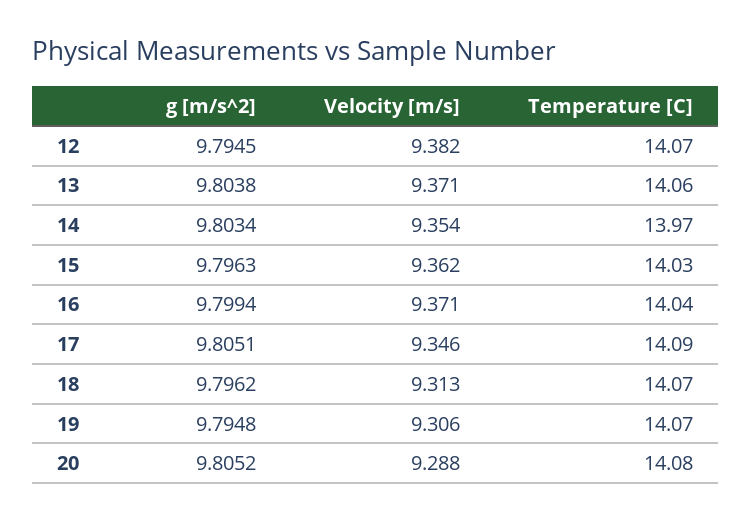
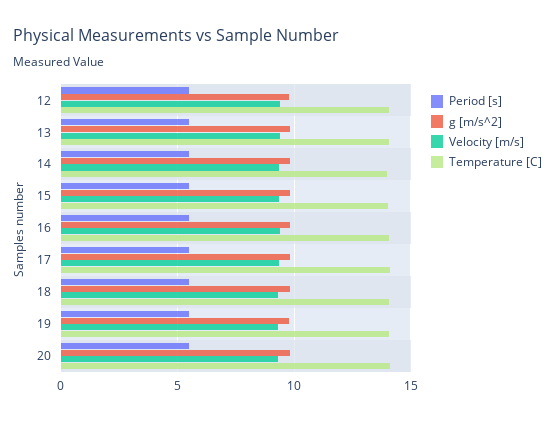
  {
    "g [m/s^2]": {
      "12": 9.7945,
      "13": 9.8038,
      "14": 9.8034,
      "15": 9.7963,
      "16": 9.7994,
      "17": 9.8051,
      "18": 9.7962,
      "19": 9.7948,
      "20": 9.8052
    },
    "Velocity [m/s]": {
      "12": 9.382,
      "13": 9.371,
      "14": 9.354,
      "15": 9.362,
      "16": 9.371,
      "17": 9.346,
      "18": 9.313,
      "19": 9.306,
      "20": 9.288
    },
    "Temperature [C]": {
      "12": 14.07,
      "13": 14.06,
      "14": 13.97,
      "15": 14.03,
      "16": 14.04,
      "17": 14.09,
      "18": 14.07,
      "19": 14.07,
      "20": 14.08
-   }
+   },
+   "Period [s]": {
+     "12": 5.5,
+     "13": 5.5,
+     "14": 5.5,
+     "15": 5.5,
+     "16": 5.5,
+     "17": 5.5,
+     "18": 5.5,
+     "19": 5.5,
+     "20": 5.5
+   }
  }

